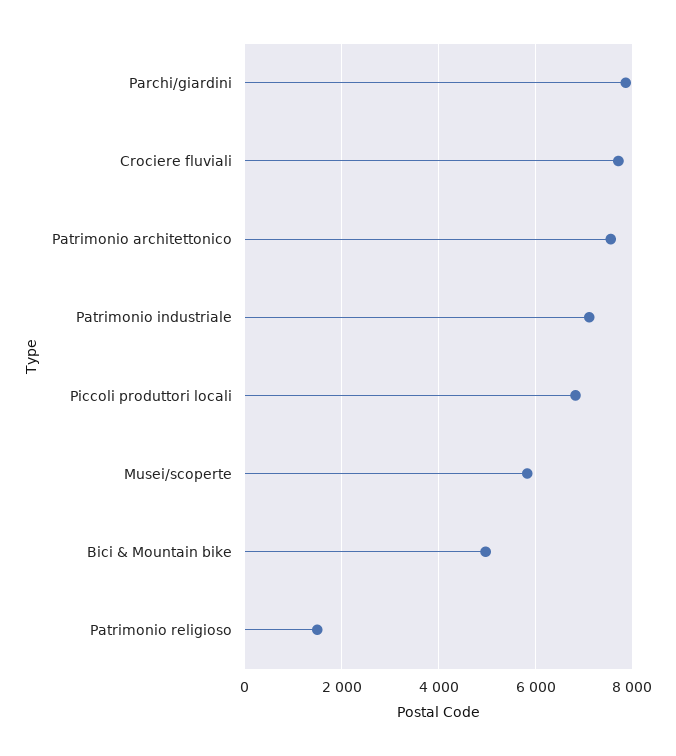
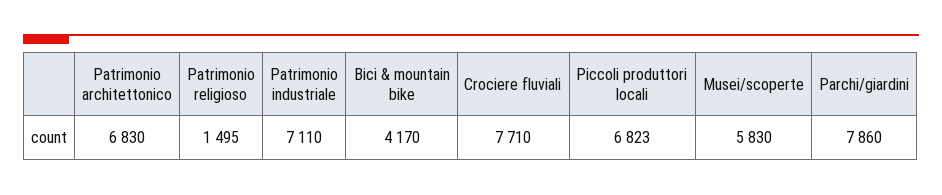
  {
    "Parchi/giardini": 7860,
    "Crociere fluviali": 7710,
-   "Patrimonio architettonico": 7600,
+   "Patrimonio architettonico": 6830,
    "Patrimonio industriale": 7110,
    "Piccoli produttori locali": 6823,
    "Musei/scoperte": 5830,
-   "Bici & Mountain bike": 5000,
+   "Bici & Mountain bike": 4170,
    "Patrimonio religioso": 1495
  }

